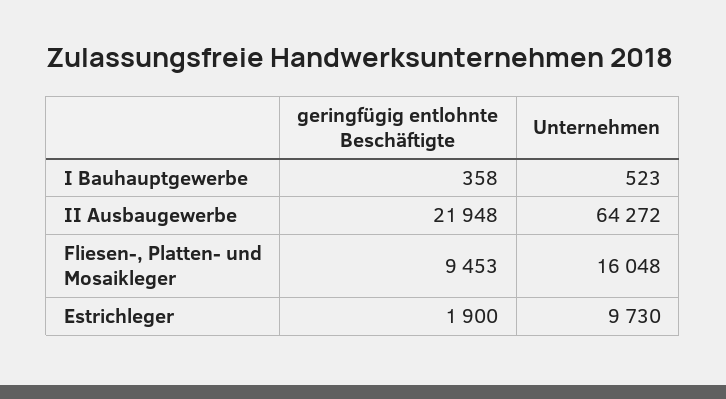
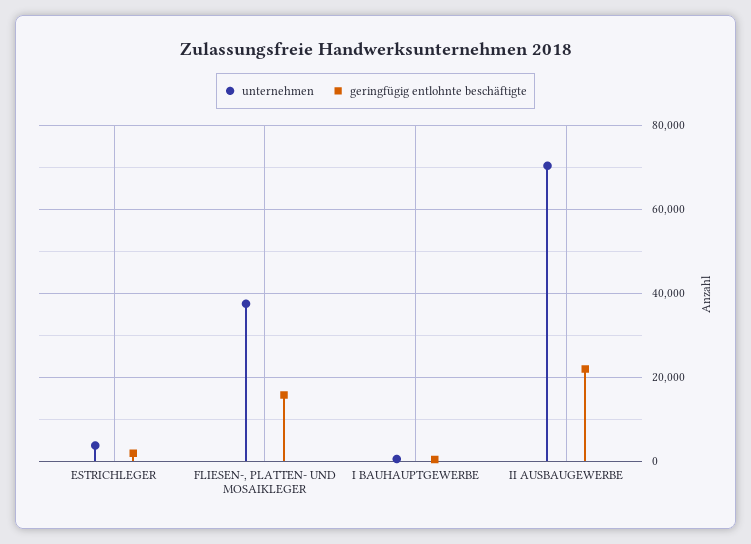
  {
    "geringfügig entlohnte Beschäftigte": {
      "I Bauhauptgewerbe": 358,
      "II Ausbaugewerbe": 21948,
-     "Fliesen-, Platten- und Mosaikleger": 9453,
+     "Fliesen-, Platten- und Mosaikleger": 16000,
      "Estrichleger": 1900
    },
    "Unternehmen": {
      "I Bauhauptgewerbe": 523,
-     "II Ausbaugewerbe": 64272,
+     "II Ausbaugewerbe": 70000,
-     "Fliesen-, Platten- und Mosaikleger": 16048,
+     "Fliesen-, Platten- und Mosaikleger": 38000,
-     "Estrichleger": 9730
+     "Estrichleger": 4000
    }
  }

